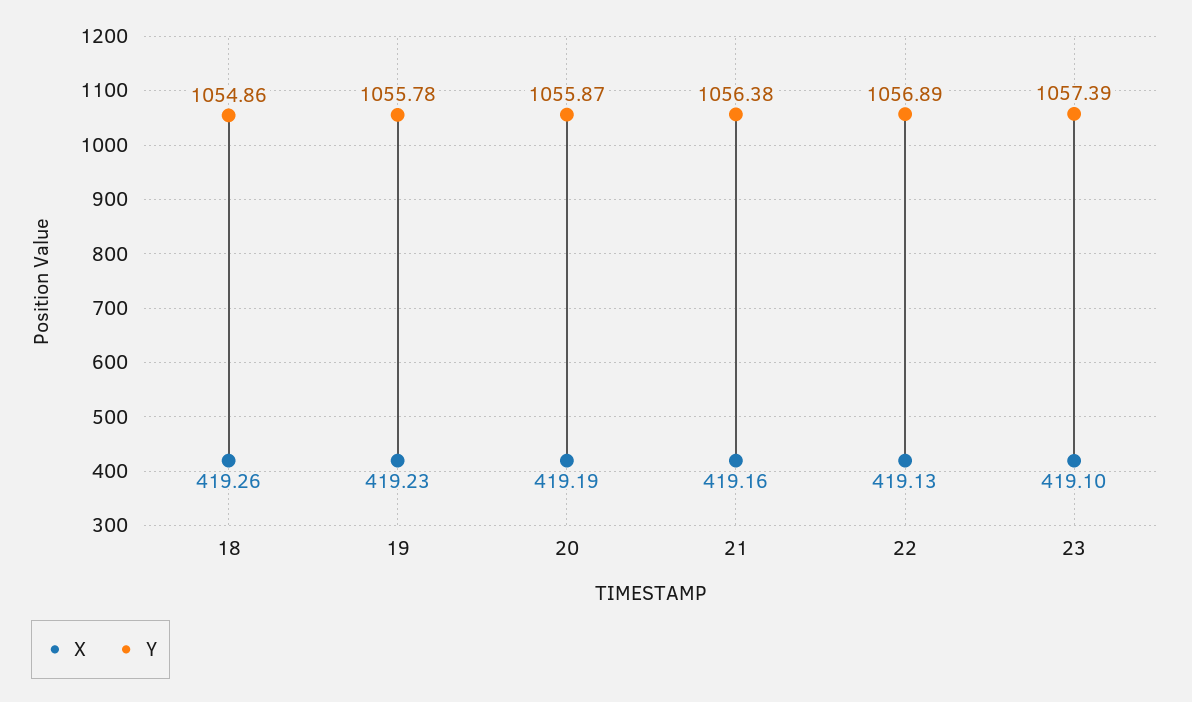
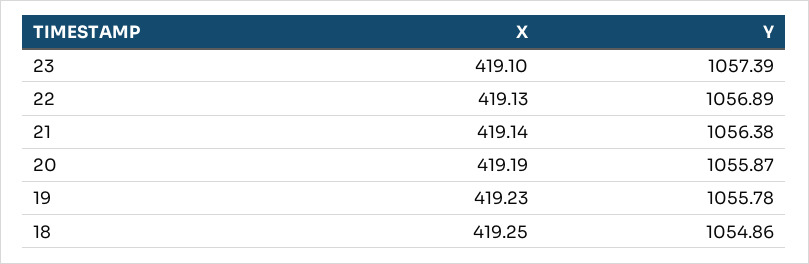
  {
    "X": {
-     "18": 419.26,
+     "18": 419.25,
      "19": 419.23,
      "20": 419.19,
-     "21": 419.16,
+     "21": 419.14,
      "22": 419.13,
      "23": 419.1
    },
    "Y": {
      "18": 1054.86,
      "19": 1055.78,
      "20": 1055.87,
      "21": 1056.38,
      "22": 1056.89,
      "23": 1057.39
    }
  }

